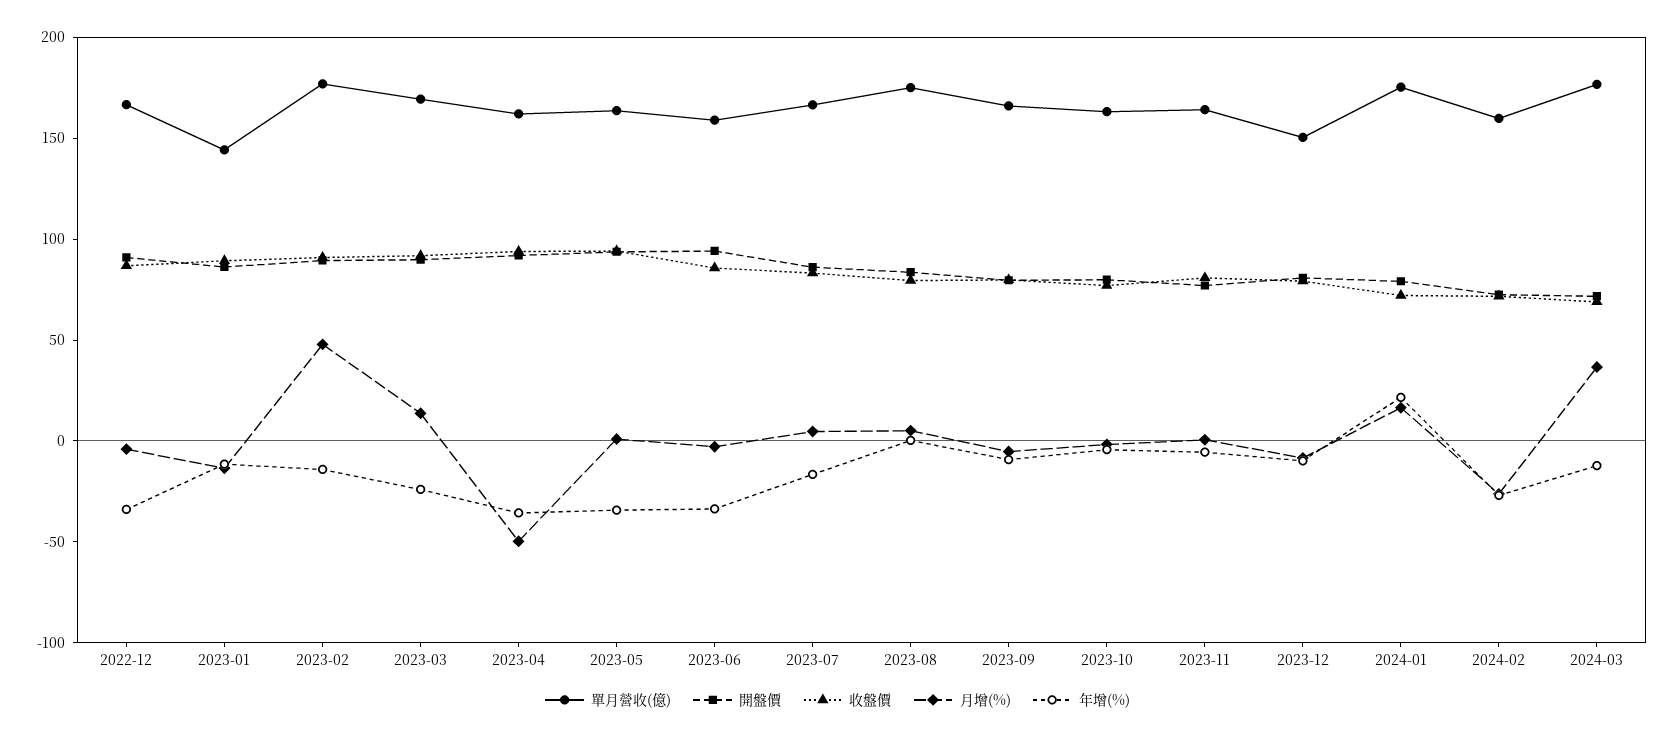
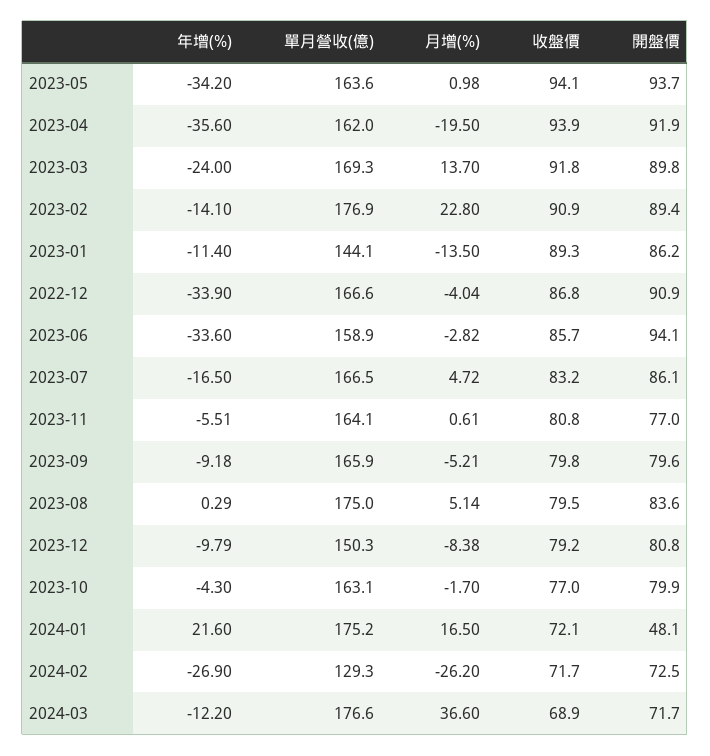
  {
    "單月營收(億)": {
      "2022-12": 166.6,
      "2023-01": 144.1,
      "2023-02": 176.9,
      "2023-03": 169.3,
      "2023-04": 162,
      "2023-05": 163.6,
      "2023-06": 158.9,
      "2023-07": 166.5,
      "2023-08": 175,
      "2023-09": 165.9,
      "2023-10": 163.1,
      "2023-11": 164.1,
      "2023-12": 150.3,
      "2024-01": 175.2,
-     "2024-02": 160,
+     "2024-02": 129.3,
      "2024-03": 176.6
    },
    "開盤價": {
      "2022-12": 90.9,
      "2023-01": 86.2,
      "2023-02": 89.4,
      "2023-03": 89.8,
      "2023-04": 91.9,
      "2023-05": 93.7,
      "2023-06": 94.1,
      "2023-07": 86.1,
      "2023-08": 83.6,
      "2023-09": 79.6,
      "2023-10": 79.9,
      "2023-11": 77,
      "2023-12": 80.8,
-     "2024-01": 80,
+     "2024-01": 48.1,
      "2024-02": 72.5,
      "2024-03": 71.7
    },
    "收盤價": {
      "2022-12": 86.8,
      "2023-01": 89.3,
      "2023-02": 90.9,
      "2023-03": 91.8,
      "2023-04": 93.9,
      "2023-05": 94.1,
      "2023-06": 85.7,
      "2023-07": 83.2,
      "2023-08": 79.5,
      "2023-09": 79.8,
      "2023-10": 77,
      "2023-11": 80.8,
      "2023-12": 79.2,
      "2024-01": 72.1,
      "2024-02": 71.7,
      "2024-03": 68.9
    },
    "月增(%)": {
      "2022-12": -4.04,
      "2023-01": -13.5,
-     "2023-02": 50,
+     "2023-02": 22.8,
      "2023-03": 13.7,
-     "2023-04": -50,
+     "2023-04": -19.5,
      "2023-05": 0.98,
      "2023-06": -2.82,
      "2023-07": 4.72,
      "2023-08": 5.14,
      "2023-09": -5.21,
      "2023-10": -1.7,
      "2023-11": 0.61,
      "2023-12": -8.38,
      "2024-01": 16.5,
      "2024-02": -26.2,
      "2024-03": 36.6
    },
    "年增(%)": {
      "2022-12": -33.9,
      "2023-01": -11.4,
      "2023-02": -14.1,
      "2023-03": -24,
      "2023-04": -35.6,
      "2023-05": -34.2,
      "2023-06": -33.6,
      "2023-07": -16.5,
      "2023-08": 0.29,
      "2023-09": -9.18,
      "2023-10": -4.3,
      "2023-11": -5.51,
      "2023-12": -9.79,
      "2024-01": 21.6,
      "2024-02": -26.9,
      "2024-03": -12.2
    }
  }

